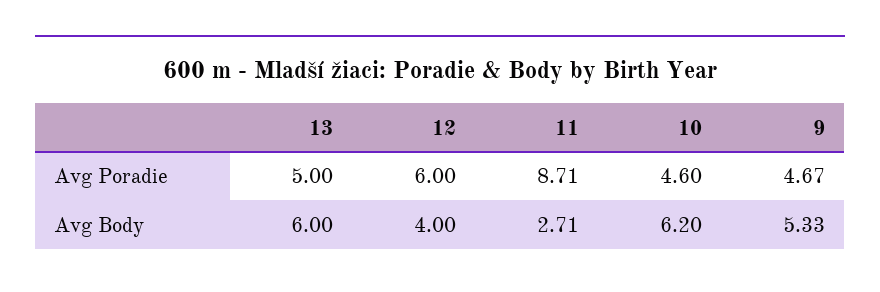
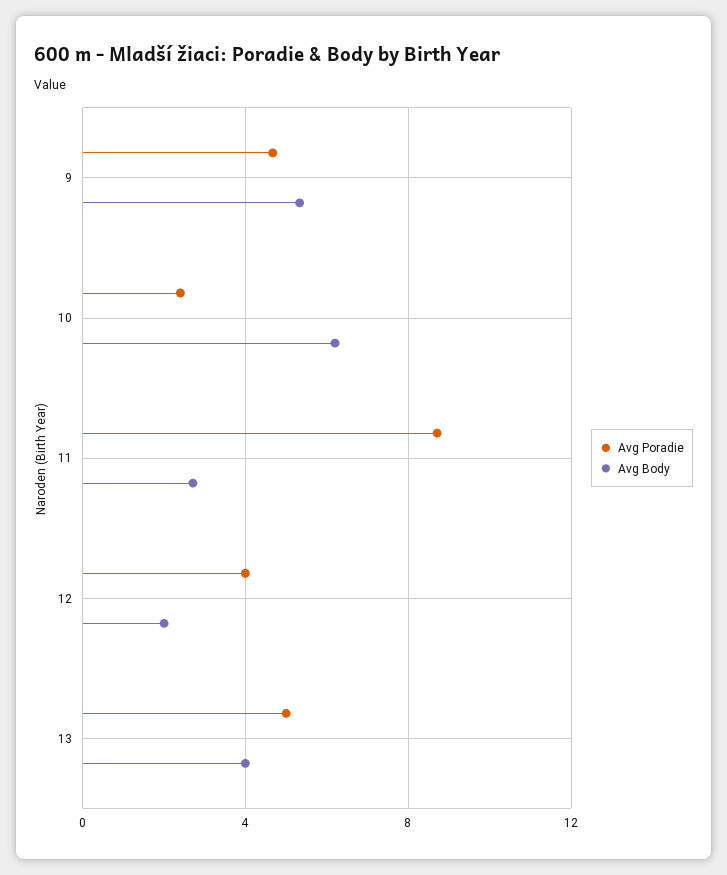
  {
    "Avg Poradie": {
      "13": 5,
-     "12": 6,
+     "12": 4,
      "11": 8.71,
-     "10": 4.6,
+     "10": 2.5,
      "9": 4.67
    },
    "Avg Body": {
-     "13": 6,
+     "13": 4,
-     "12": 4,
+     "12": 2,
      "11": 2.71,
      "10": 6.2,
      "9": 5.33
    }
  }

